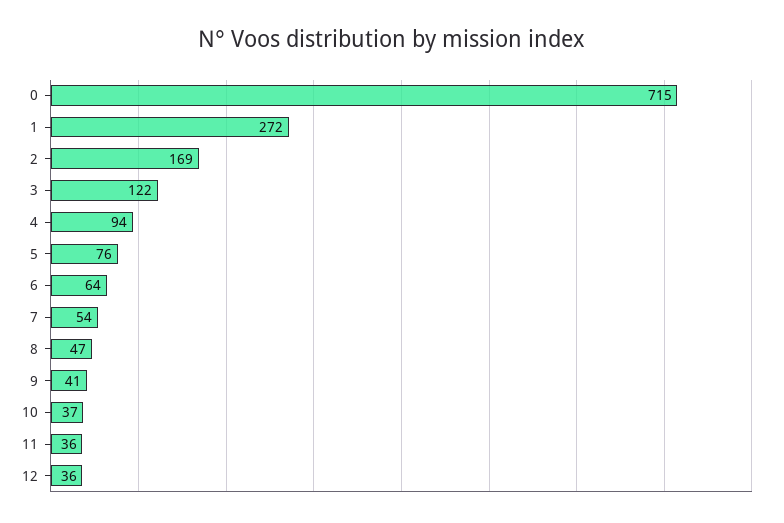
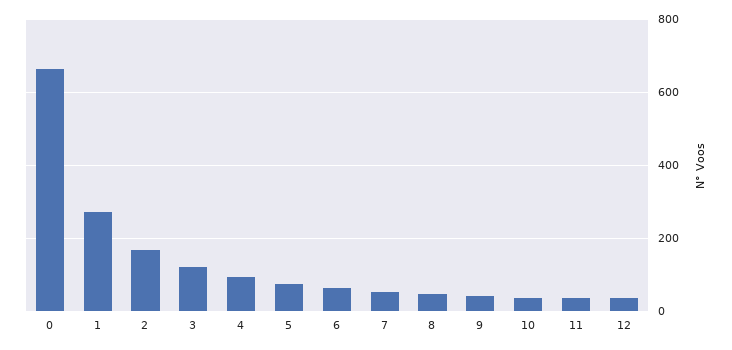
  {
-   "0": 715,
+   "0": 660,
    "1": 272,
    "2": 169,
    "3": 122,
    "4": 94,
    "5": 76,
    "6": 64,
    "7": 54,
    "8": 47,
    "9": 41,
    "10": 37,
    "11": 36,
    "12": 36
  }

